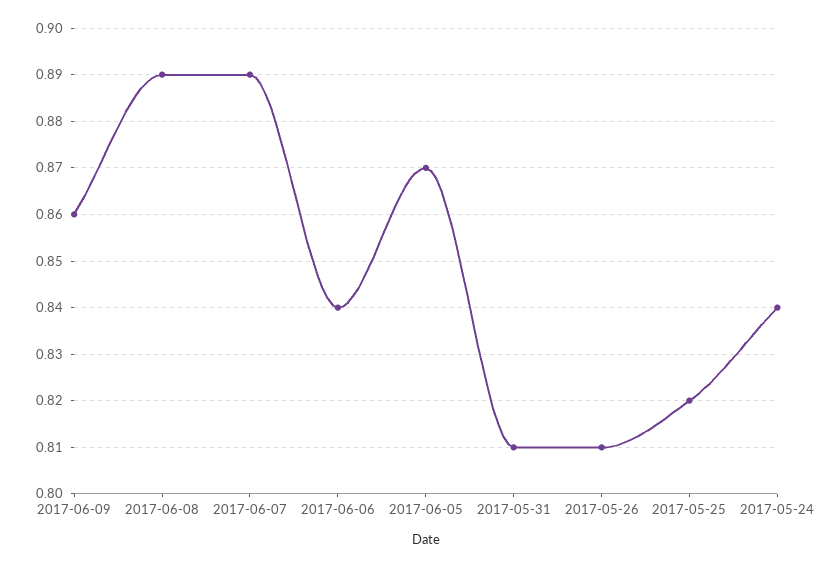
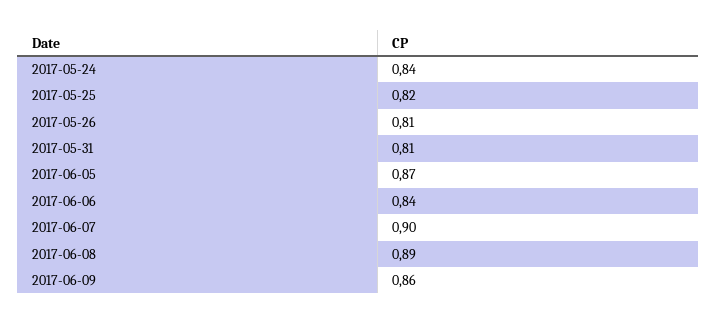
  {
    "2017-06-09": 0.86,
    "2017-06-08": 0.89,
-   "2017-06-07": 0.89,
+   "2017-06-07": 0.9,
    "2017-06-06": 0.84,
    "2017-06-05": 0.87,
    "2017-05-31": 0.81,
    "2017-05-26": 0.81,
    "2017-05-25": 0.82,
    "2017-05-24": 0.84
  }

